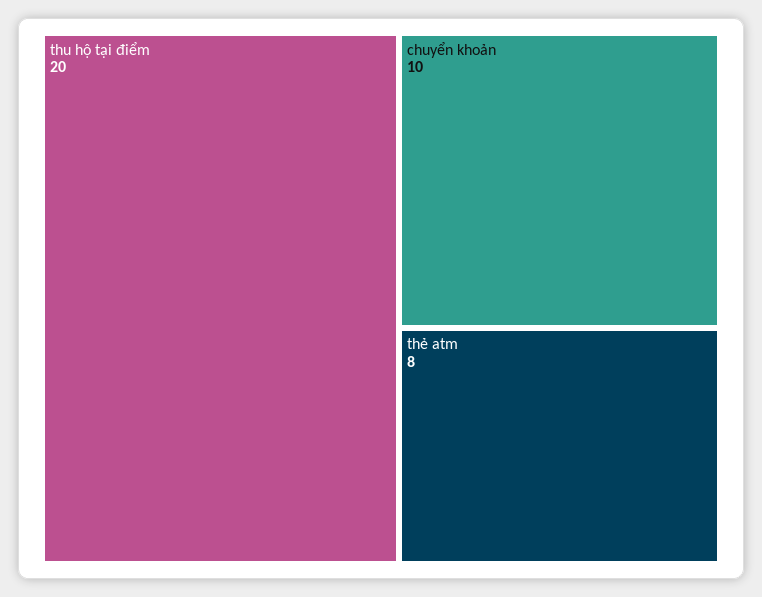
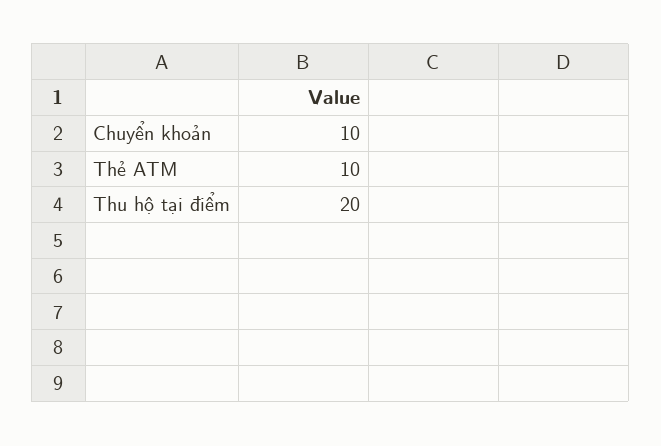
  {
    "thu hộ tại điểm": 20,
    "chuyển khoản": 10,
-   "thẻ atm": 8
+   "thẻ atm": 10
  }

